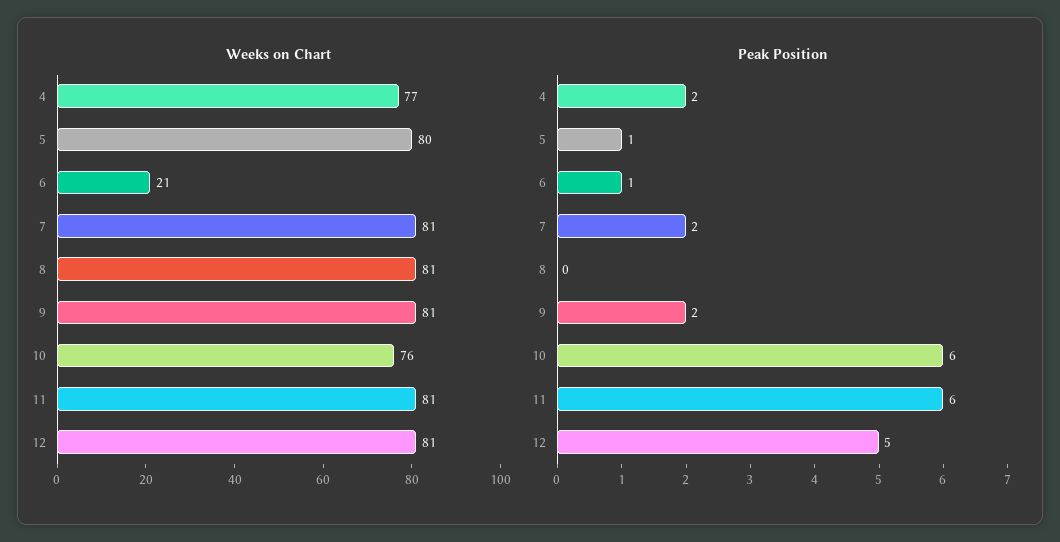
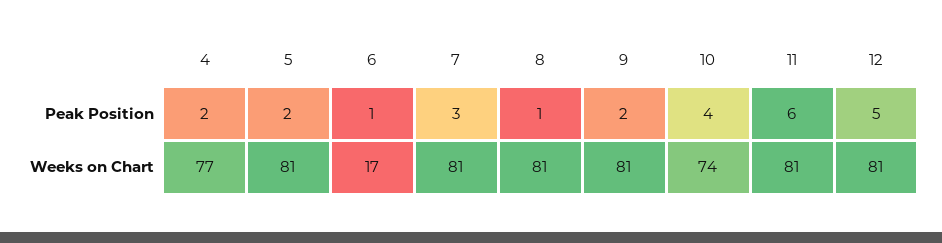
  {
    "Weeks on Chart": {
      "4": 77,
-     "5": 80,
+     "5": 81,
-     "6": 21,
+     "6": 17,
      "7": 81,
      "8": 81,
      "9": 81,
-     "10": 76,
+     "10": 74,
      "11": 81,
      "12": 81
    },
    "Peak Position": {
      "4": 2,
-     "5": 1,
+     "5": 2,
      "6": 1,
-     "7": 2,
+     "7": 3,
-     "8": 0,
+     "8": 1,
      "9": 2,
-     "10": 6,
+     "10": 4,
      "11": 6,
      "12": 5
    }
  }

